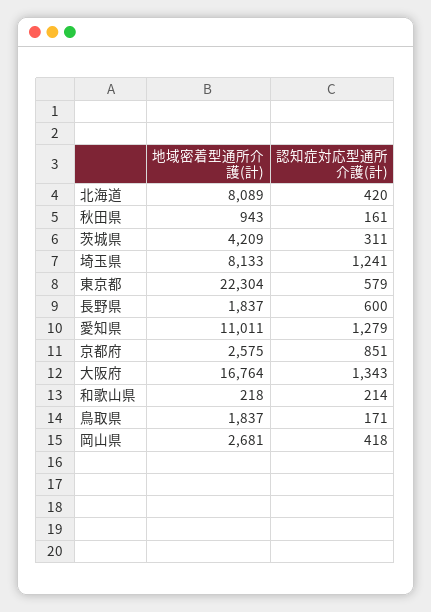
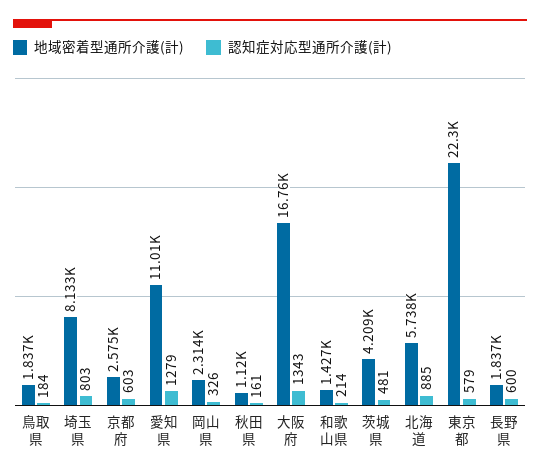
  {
    "地域密着型通所介護(計)": {
-     "北海道": 8089,
+     "北海道": 5738,
-     "秋田県": 943,
+     "秋田県": 1120,
      "茨城県": 4209,
      "埼玉県": 8133,
      "東京都": 22304,
      "長野県": 1837,
      "愛知県": 11011,
      "京都府": 2575,
      "大阪府": 16764,
-     "和歌山県": 218,
+     "和歌山県": 1427,
      "鳥取県": 1837,
-     "岡山県": 2681
+     "岡山県": 2314
    },
    "認知症対応型通所介護(計)": {
-     "北海道": 420,
+     "北海道": 885,
      "秋田県": 161,
-     "茨城県": 311,
+     "茨城県": 481,
-     "埼玉県": 1241,
+     "埼玉県": 803,
      "東京都": 579,
      "長野県": 600,
      "愛知県": 1279,
-     "京都府": 851,
+     "京都府": 603,
      "大阪府": 1343,
      "和歌山県": 214,
-     "鳥取県": 171,
+     "鳥取県": 184,
-     "岡山県": 418
+     "岡山県": 326
    }
  }

